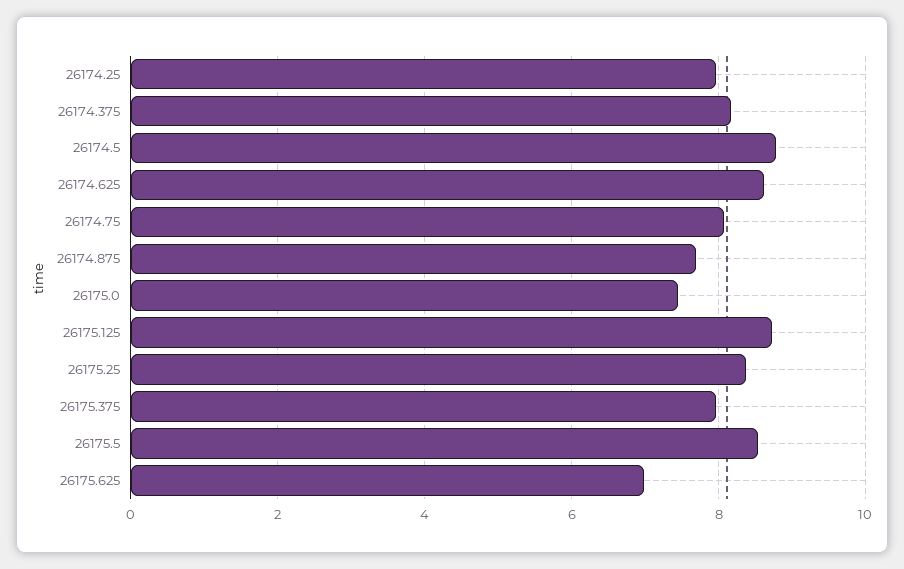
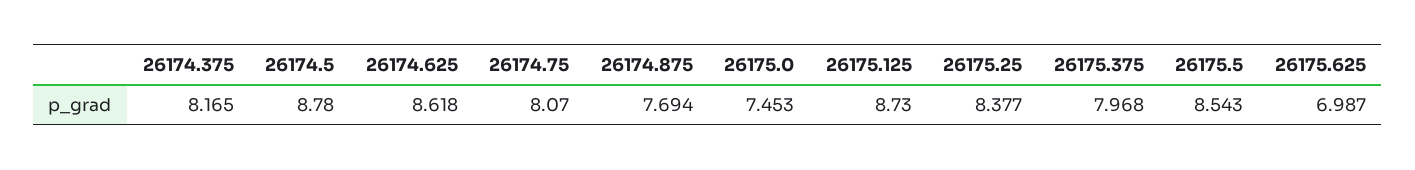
  {
-   "26174.25": 8,
    "26174.375": 8.165,
    "26174.5": 8.78,
    "26174.625": 8.618,
    "26174.75": 8.07,
    "26174.875": 7.694,
    "26175.0": 7.453,
    "26175.125": 8.73,
    "26175.25": 8.377,
    "26175.375": 7.968,
    "26175.5": 8.543,
    "26175.625": 6.987
  }

